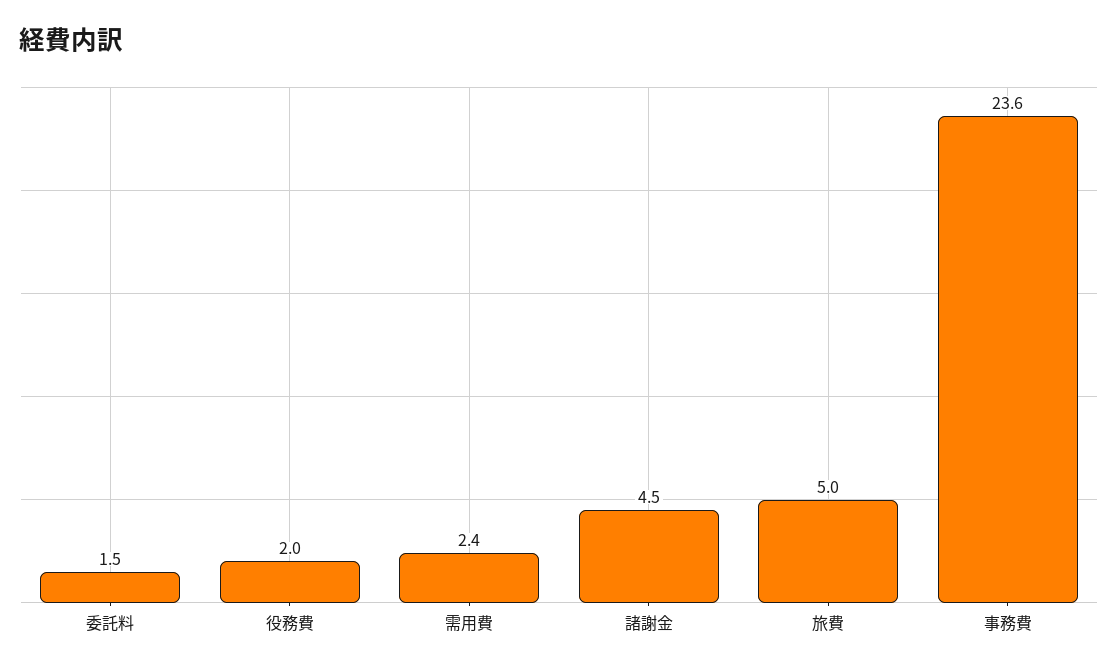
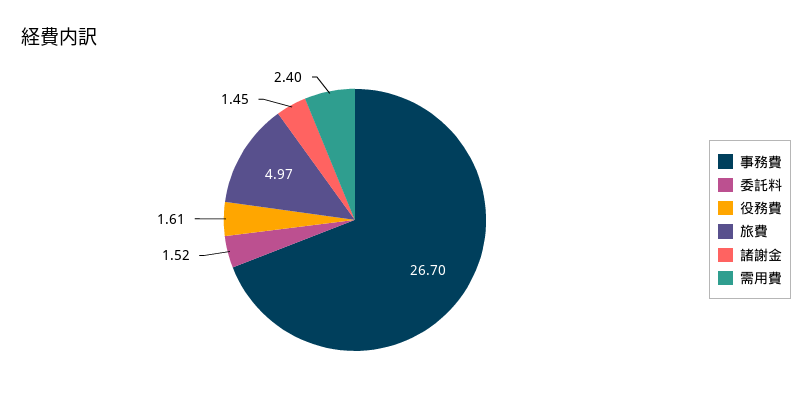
  {
    "委託料": 1.52,
-   "役務費": 2,
+   "役務費": 1.61,
    "需用費": 2.4,
-   "諸謝金": 4.5,
+   "諸謝金": 1.45,
    "旅費": 4.97,
-   "事務費": 23.6
+   "事務費": 26.7
  }

